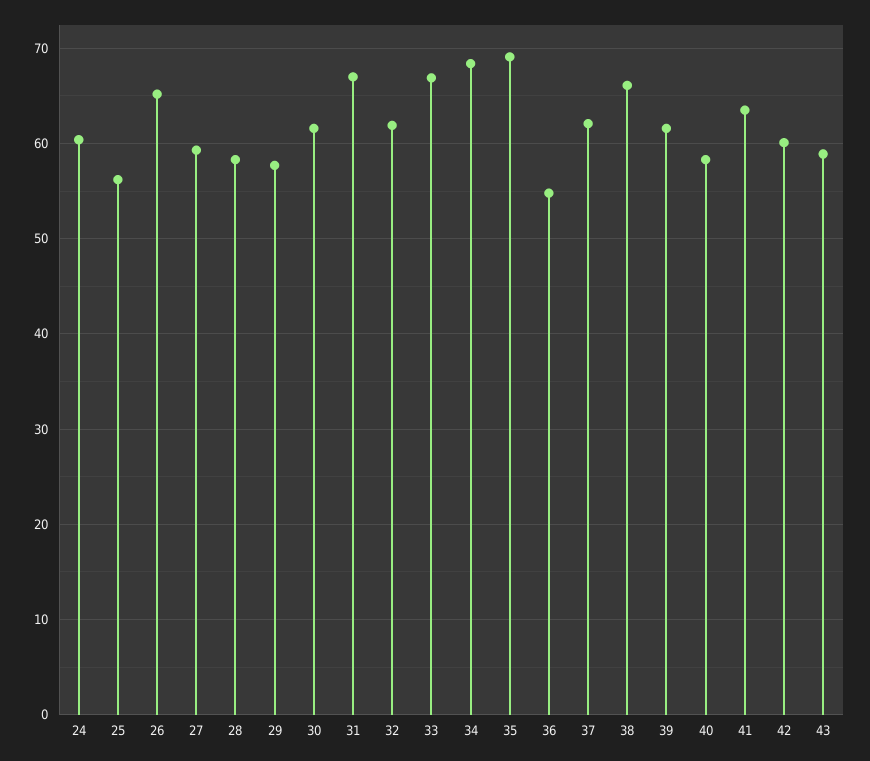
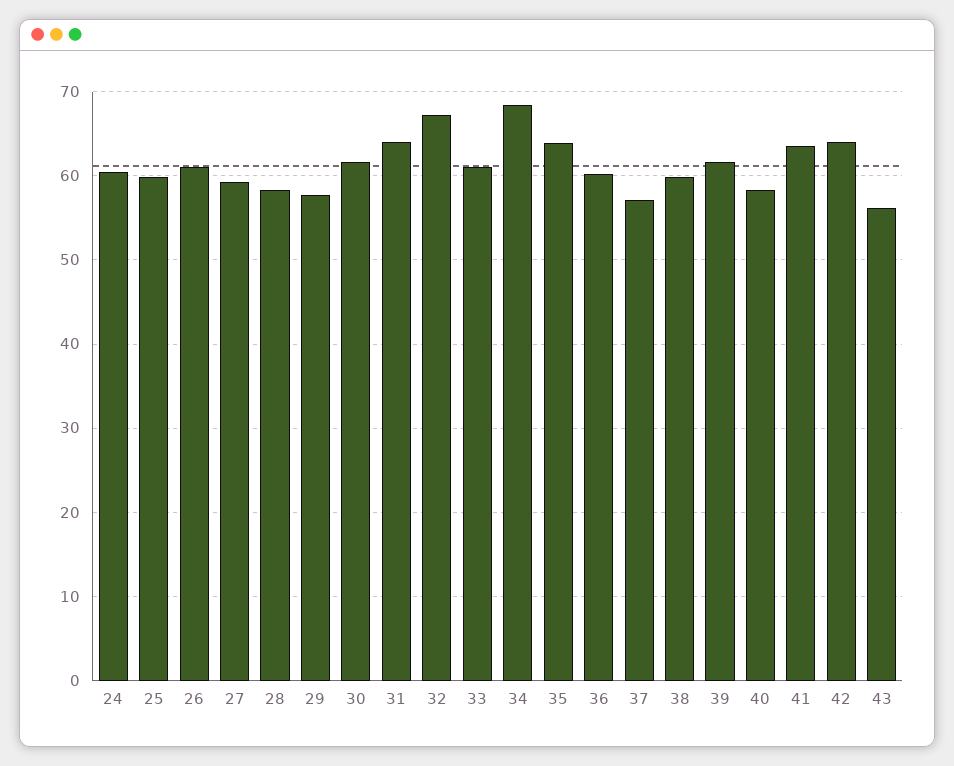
  {
    "24": 60,
-   "25": 56,
+   "25": 60,
-   "26": 65,
+   "26": 61,
    "27": 59,
    "28": 58,
    "29": 58,
    "30": 62,
-   "31": 67,
+   "31": 64,
-   "32": 62,
+   "32": 67,
-   "33": 67,
+   "33": 61,
    "34": 68,
-   "35": 69,
+   "35": 64,
-   "36": 55,
+   "36": 60,
-   "37": 62,
+   "37": 57,
-   "38": 66,
+   "38": 60,
    "39": 62,
    "40": 58,
    "41": 64,
-   "42": 60,
+   "42": 64,
-   "43": 59
+   "43": 56
  }

